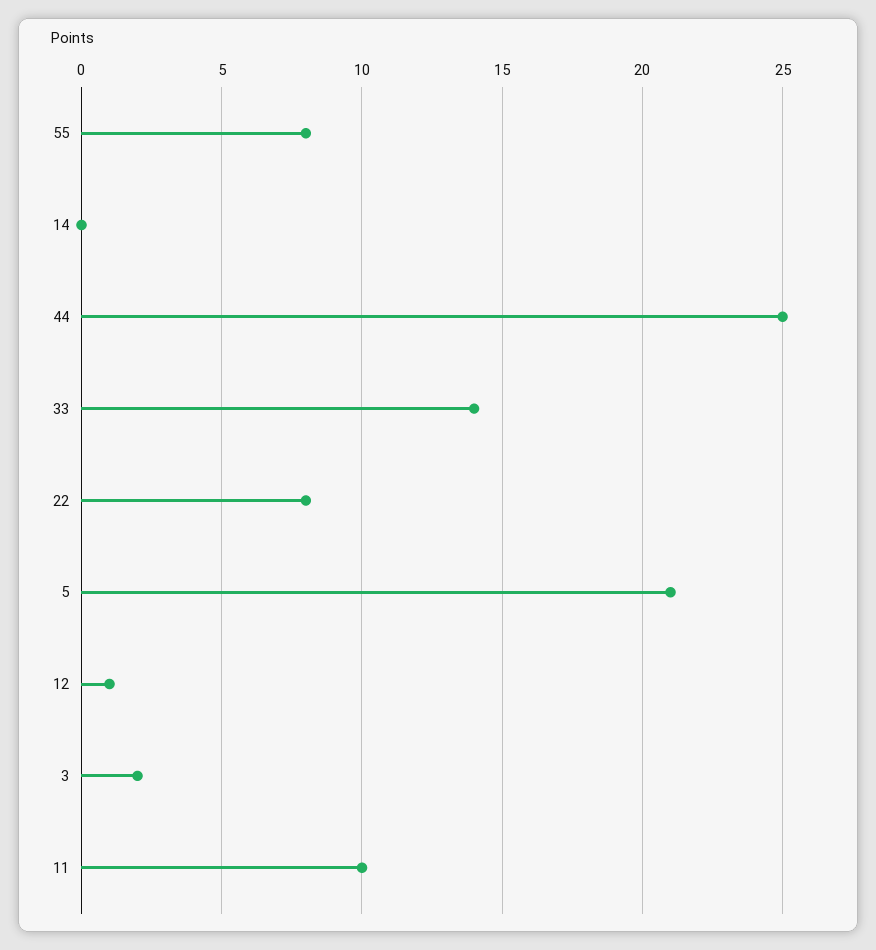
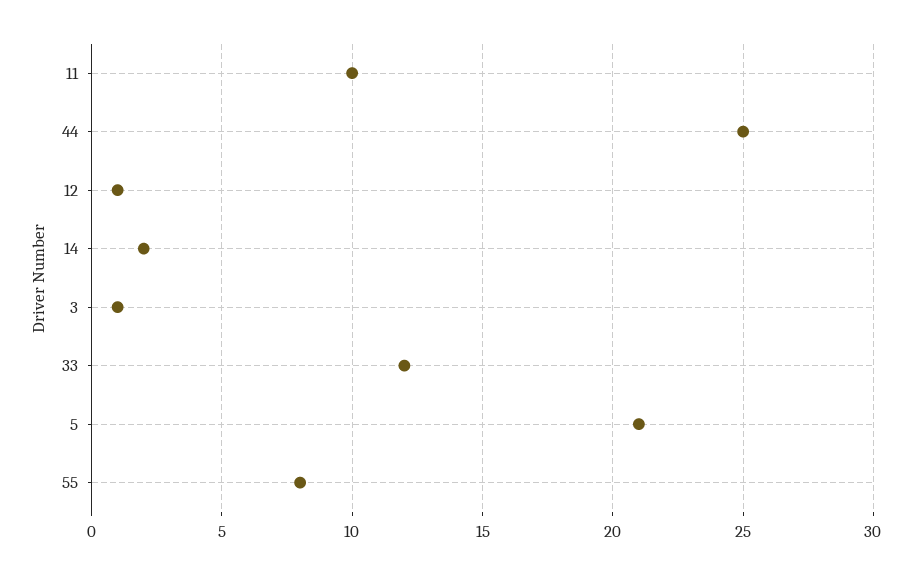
  {
    "55": 8,
-   "14": 0,
+   "14": 2,
    "44": 25,
-   "33": 14,
+   "33": 12,
-   "22": 8,
    "5": 21,
    "12": 1,
-   "3": 2,
+   "3": 1,
    "11": 10
  }

